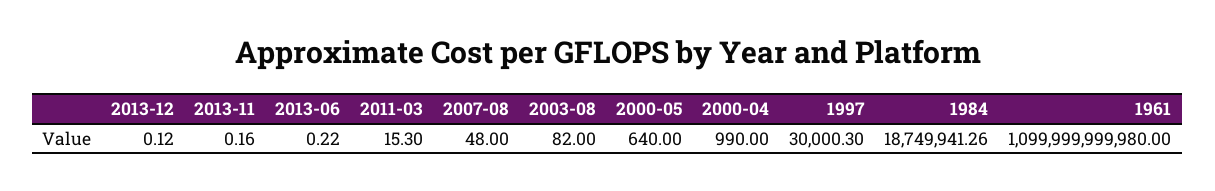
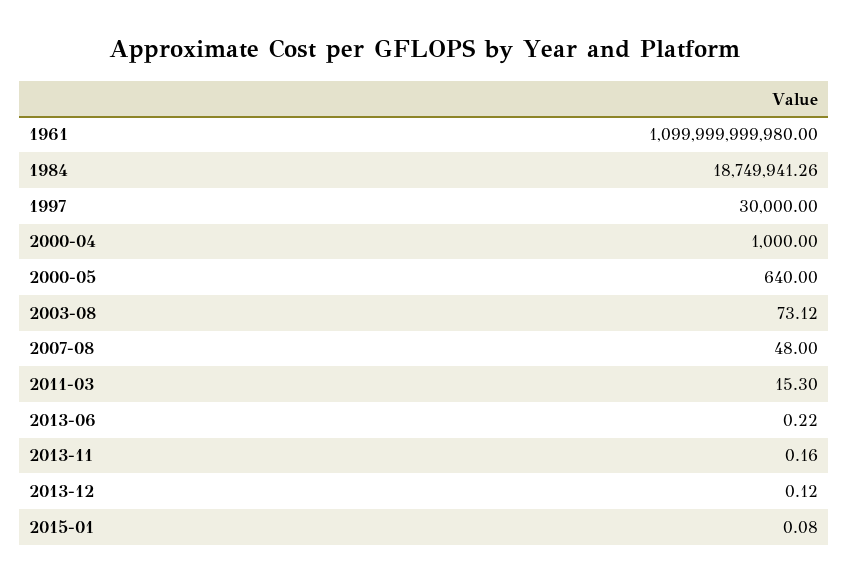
  {
    "2013-12": 0.12,
    "2013-11": 0.16,
    "2013-06": 0.22,
    "2011-03": 15.3,
    "2007-08": 48,
-   "2003-08": 82,
+   "2003-08": 73.12,
    "2000-05": 640,
-   "2000-04": 990,
+   "2000-04": 1000,
-   "1997": 30000.3,
+   "1997": 30000,
    "1984": 18749941.26,
-   "1961": 1099999999980
+   "1961": 1099999999980,
+   "2015-01": 0.08
  }

